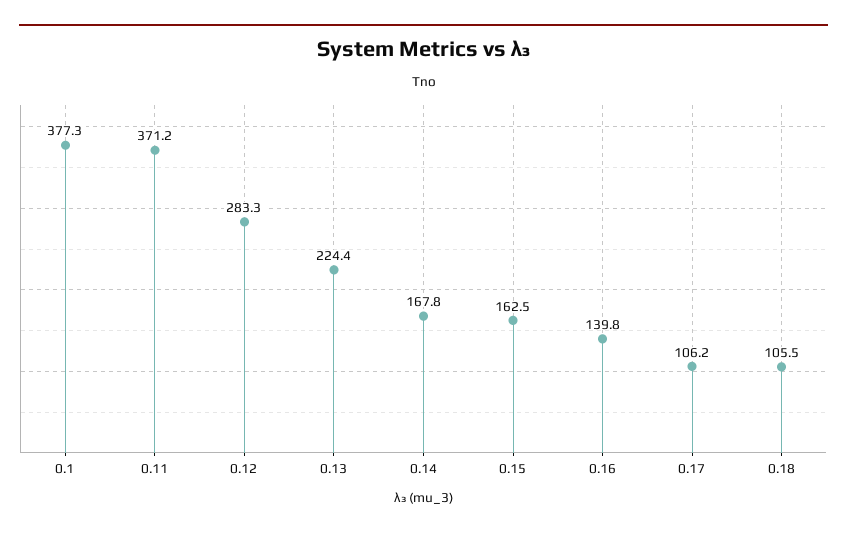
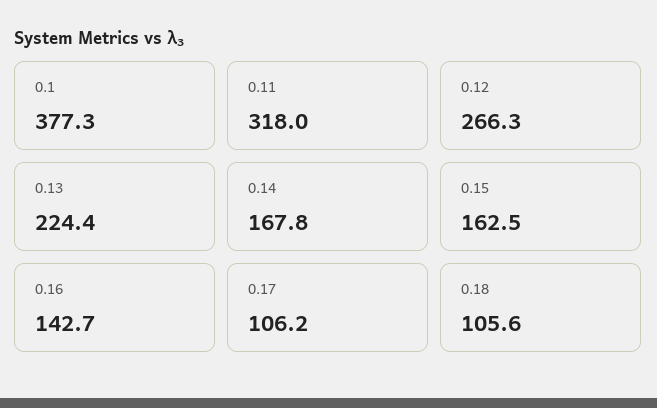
  {
    "0.1": 377.3,
-   "0.11": 371.2,
+   "0.11": 318,
-   "0.12": 283.3,
+   "0.12": 266.3,
    "0.13": 224.4,
    "0.14": 167.8,
    "0.15": 162.5,
-   "0.16": 139.8,
+   "0.16": 142.7,
    "0.17": 106.2,
-   "0.18": 105.5
+   "0.18": 105.6
  }

